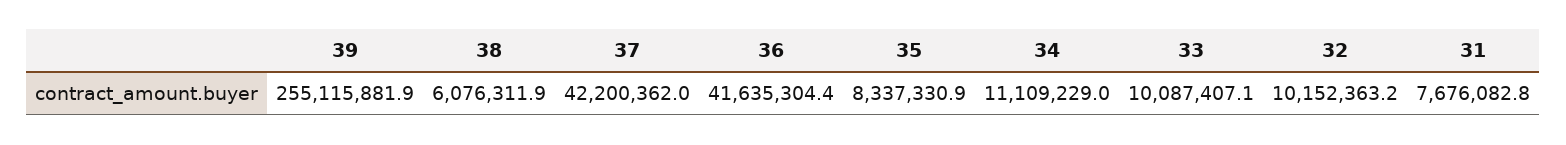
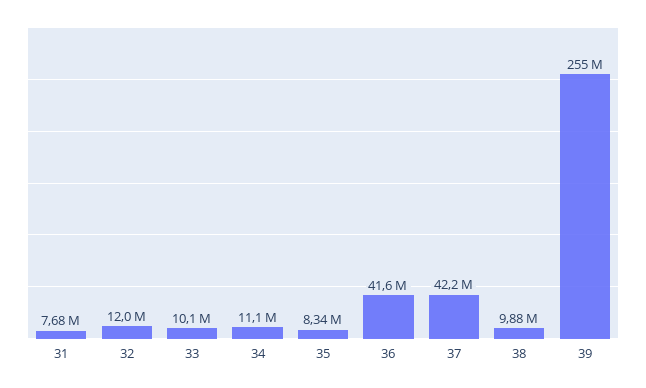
  {
    "39": 255115881.9,
-   "38": 6076311.9,
+   "38": 9880000,
    "37": 42200362,
    "36": 41635304.4,
    "35": 8337330.9,
    "34": 11109229,
    "33": 10087407.1,
-   "32": 10152363.2,
+   "32": 12000000,
    "31": 7676082.8
  }

